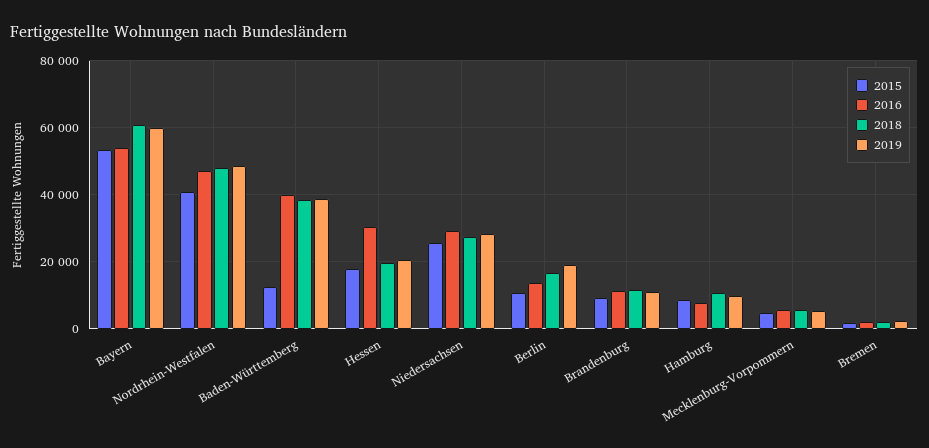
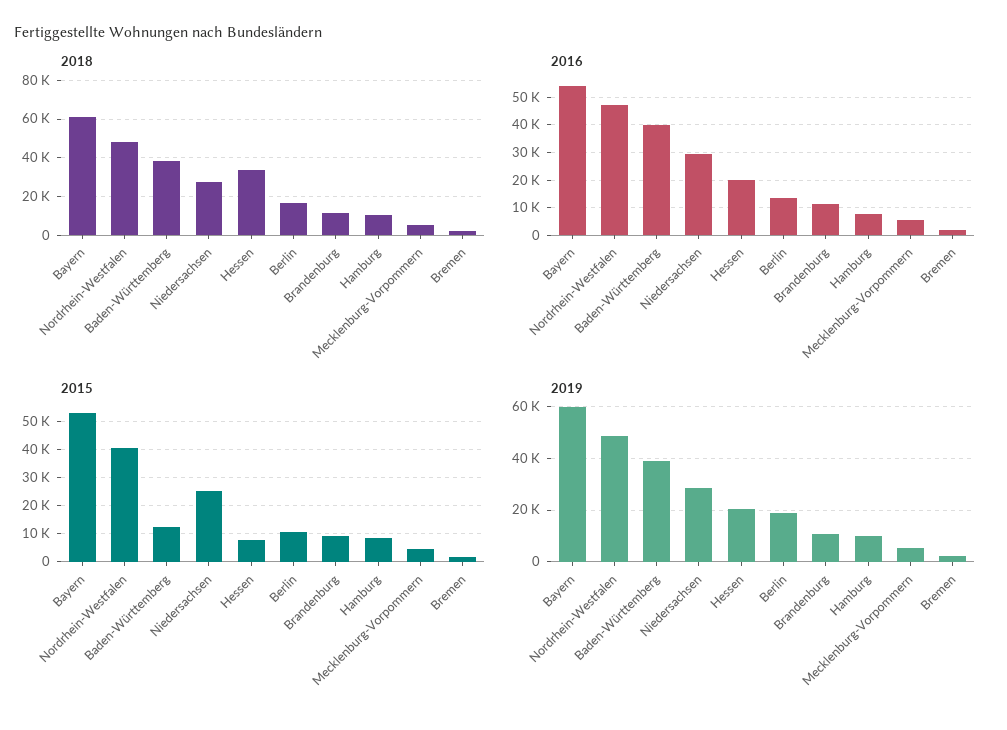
  {
    "2015": {
      "Bayern": 54000,
      "Nordrhein-Westfalen": 40000,
      "Baden-Württemberg": 12000,
-     "Hessen": 18000,
+     "Hessen": 7500,
      "Niedersachsen": 26000,
      "Berlin": 10000,
      "Brandenburg": 10000,
      "Hamburg": 8000,
      "Mecklenburg-Vorpommern": 4000,
      "Bremen": 2000
    },
    "2016": {
      "Bayern": 54000,
      "Nordrhein-Westfalen": 48000,
      "Baden-Württemberg": 40000,
-     "Hessen": 30000,
+     "Hessen": 20000,
      "Niedersachsen": 30000,
      "Berlin": 14000,
      "Brandenburg": 12000,
      "Hamburg": 8000,
      "Mecklenburg-Vorpommern": 6000,
      "Bremen": 2000
    },
    "2018": {
      "Bayern": 60000,
      "Nordrhein-Westfalen": 48000,
      "Baden-Württemberg": 38000,
-     "Hessen": 20000,
+     "Hessen": 35000,
      "Niedersachsen": 28000,
      "Berlin": 16000,
      "Brandenburg": 12000,
      "Hamburg": 10000,
      "Mecklenburg-Vorpommern": 6000,
      "Bremen": 2000
    },
    "2019": {
      "Bayern": 60000,
      "Nordrhein-Westfalen": 48000,
      "Baden-Württemberg": 38000,
      "Hessen": 20000,
      "Niedersachsen": 28000,
      "Berlin": 18000,
      "Brandenburg": 10000,
      "Hamburg": 10000,
      "Mecklenburg-Vorpommern": 6000,
      "Bremen": 2000
    }
  }

